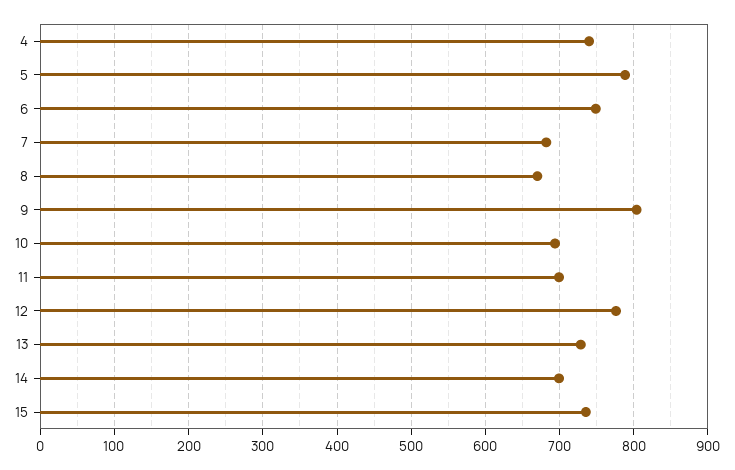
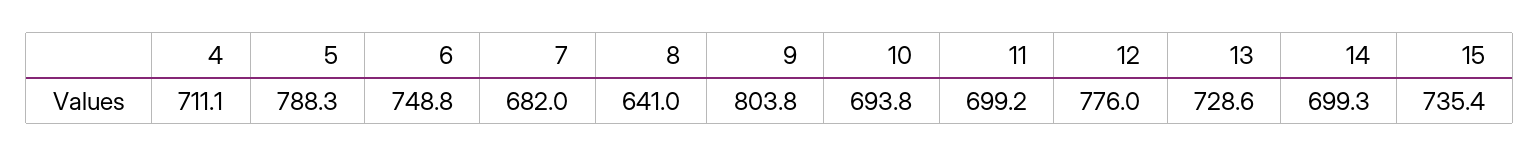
  {
-   "4": 740,
+   "4": 711.1,
    "5": 788.3,
    "6": 748.8,
    "7": 682,
-   "8": 670,
+   "8": 641,
    "9": 803.8,
    "10": 693.8,
    "11": 699.2,
    "12": 776,
    "13": 728.6,
    "14": 699.3,
    "15": 735.4
  }

